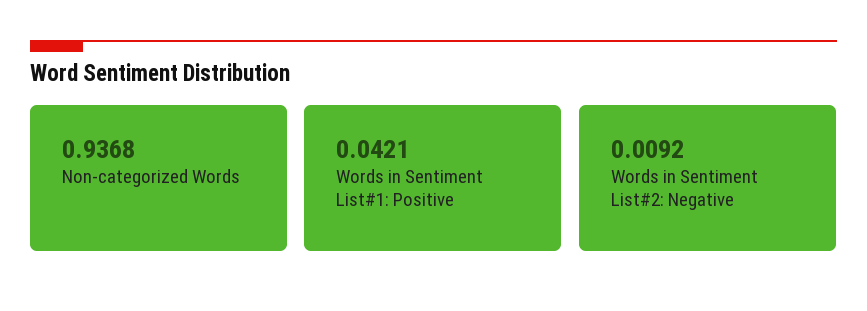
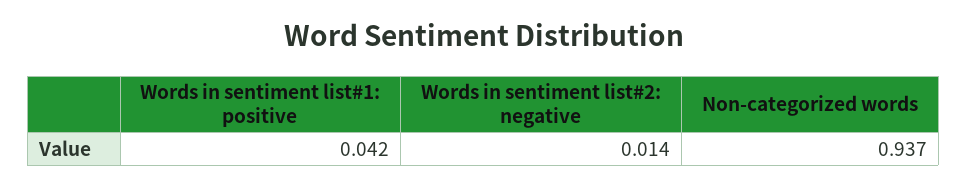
  {
    "Non-categorized Words": 0.9368,
    "Words in Sentiment List#1: Positive": 0.0421,
-   "Words in Sentiment List#2: Negative": 0.0092
+   "Words in Sentiment List#2: Negative": 0.014
  }

